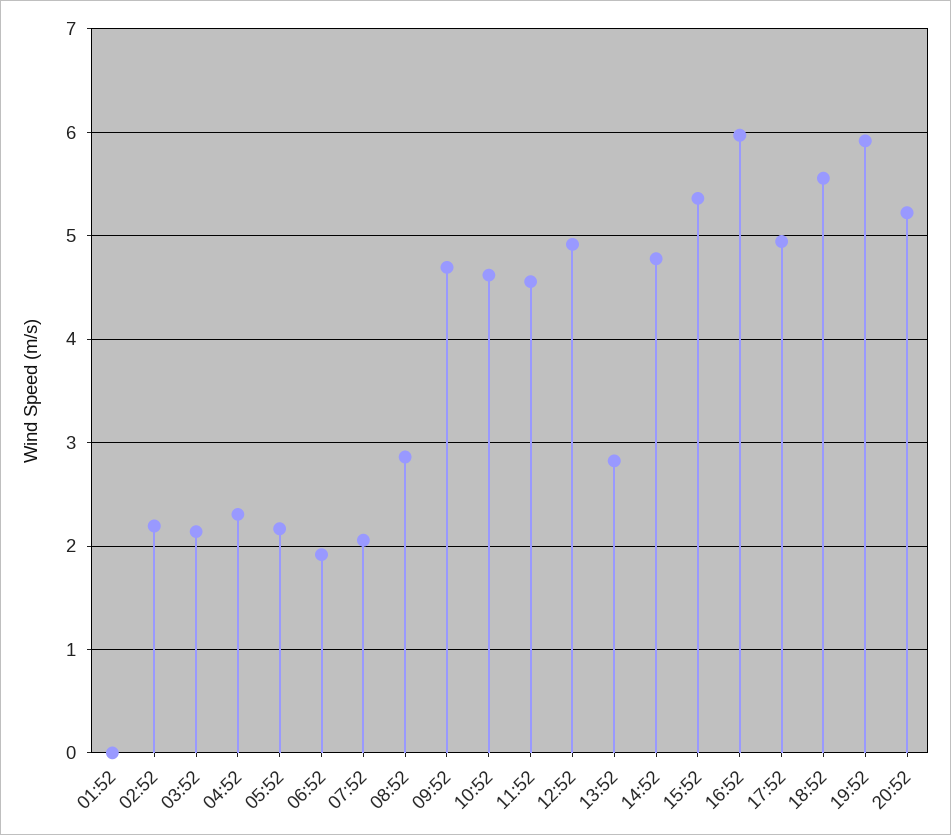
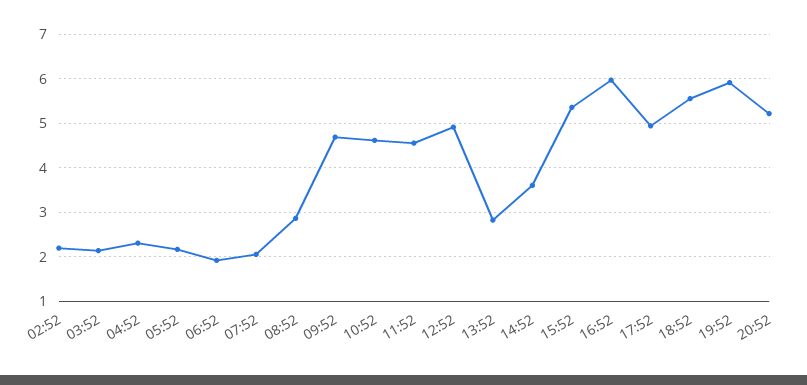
  {
-   "01:52": 0,
    "02:52": 2.2,
    "03:52": 2.1,
    "04:52": 2.3,
    "05:52": 2.2,
    "06:52": 1.9,
    "07:52": 2.1,
    "08:52": 2.9,
    "09:52": 4.7,
    "10:52": 4.6,
    "11:52": 4.6,
    "12:52": 4.9,
    "13:52": 2.8,
-   "14:52": 4.8,
+   "14:52": 3.6,
    "15:52": 5.4,
    "16:52": 6,
    "17:52": 4.9,
    "18:52": 5.6,
    "19:52": 5.9,
    "20:52": 5.2
  }

